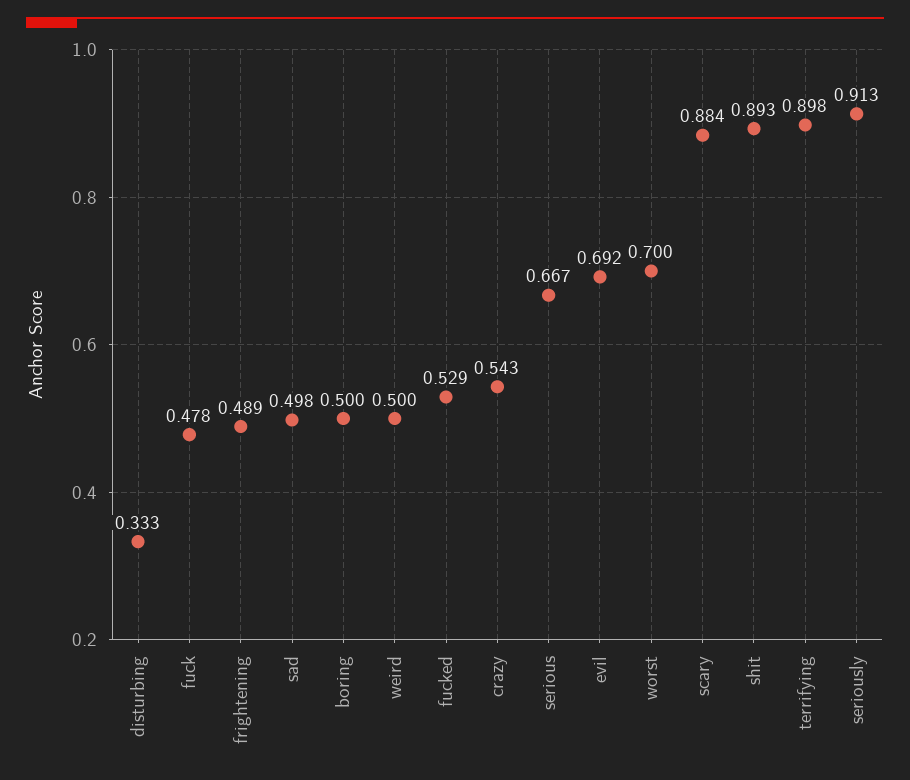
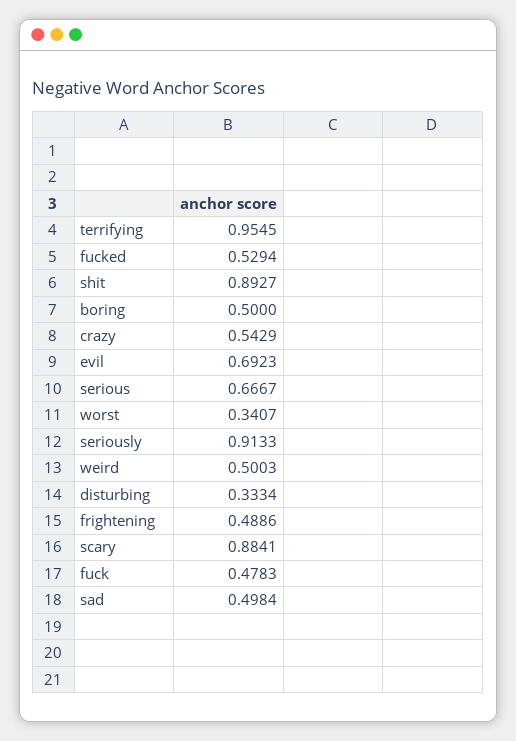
  {
    "disturbing": 0.3334,
    "fuck": 0.4783,
    "frightening": 0.4886,
    "sad": 0.4984,
    "boring": 0.5,
    "weird": 0.5003,
    "fucked": 0.5294,
    "crazy": 0.5429,
    "serious": 0.6667,
    "evil": 0.6923,
-   "worst": 0.7,
+   "worst": 0.3407,
    "scary": 0.8841,
    "shit": 0.8927,
-   "terrifying": 0.898,
+   "terrifying": 0.9545,
    "seriously": 0.9133
  }

